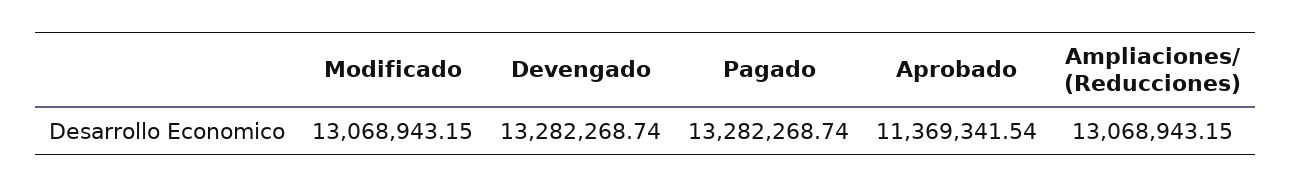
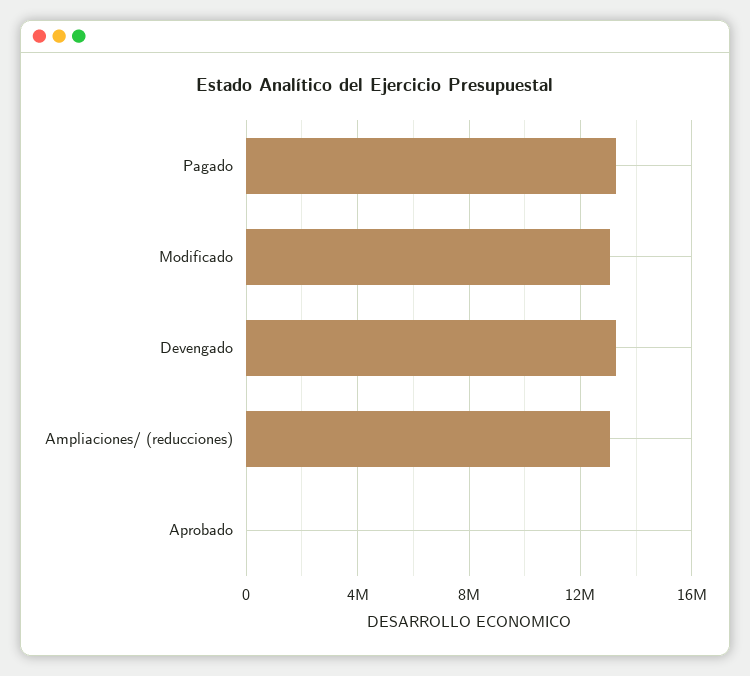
  {
    "Modificado": 13068943.15,
    "Devengado": 13282268.74,
    "Pagado": 13282268.74,
-   "Aprobado": 11369341.54,
+   "Aprobado": 0,
    "Ampliaciones/ (Reducciones)": 13068943.15
  }

